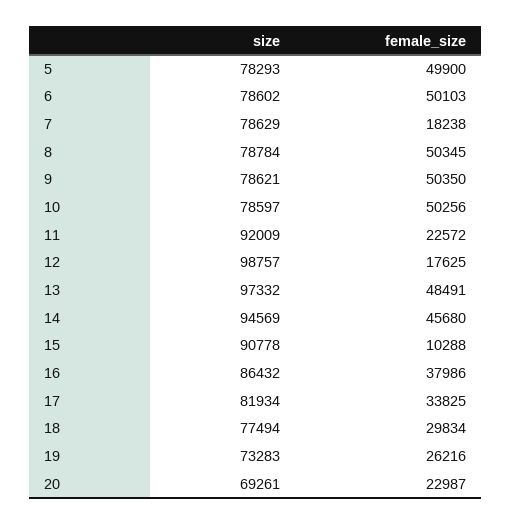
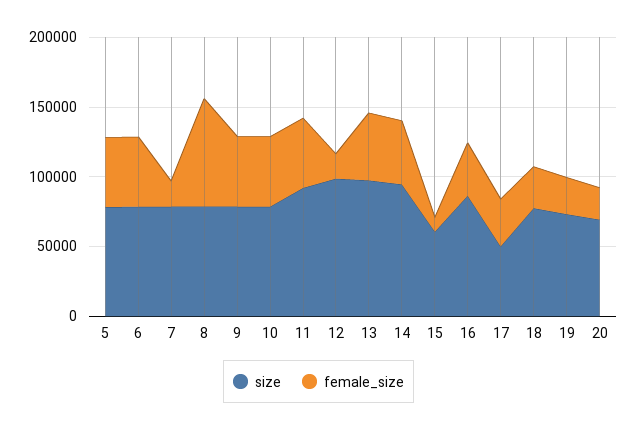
  {
    "size": {
      "5": 78293,
      "6": 78602,
      "7": 78629,
      "8": 78784,
      "9": 78621,
      "10": 78597,
      "11": 92009,
      "12": 98757,
      "13": 97332,
      "14": 94569,
-     "15": 90778,
+     "15": 60000,
      "16": 86432,
-     "17": 81934,
+     "17": 50000,
      "18": 77494,
      "19": 73283,
      "20": 69261
    },
    "female_size": {
      "5": 49900,
      "6": 50103,
      "7": 18238,
-     "8": 50345,
+     "8": 80000,
      "9": 50350,
      "10": 50256,
-     "11": 22572,
+     "11": 50000,
      "12": 17625,
      "13": 48491,
      "14": 45680,
      "15": 10288,
      "16": 37986,
      "17": 33825,
      "18": 29834,
      "19": 26216,
      "20": 22987
    }
  }

